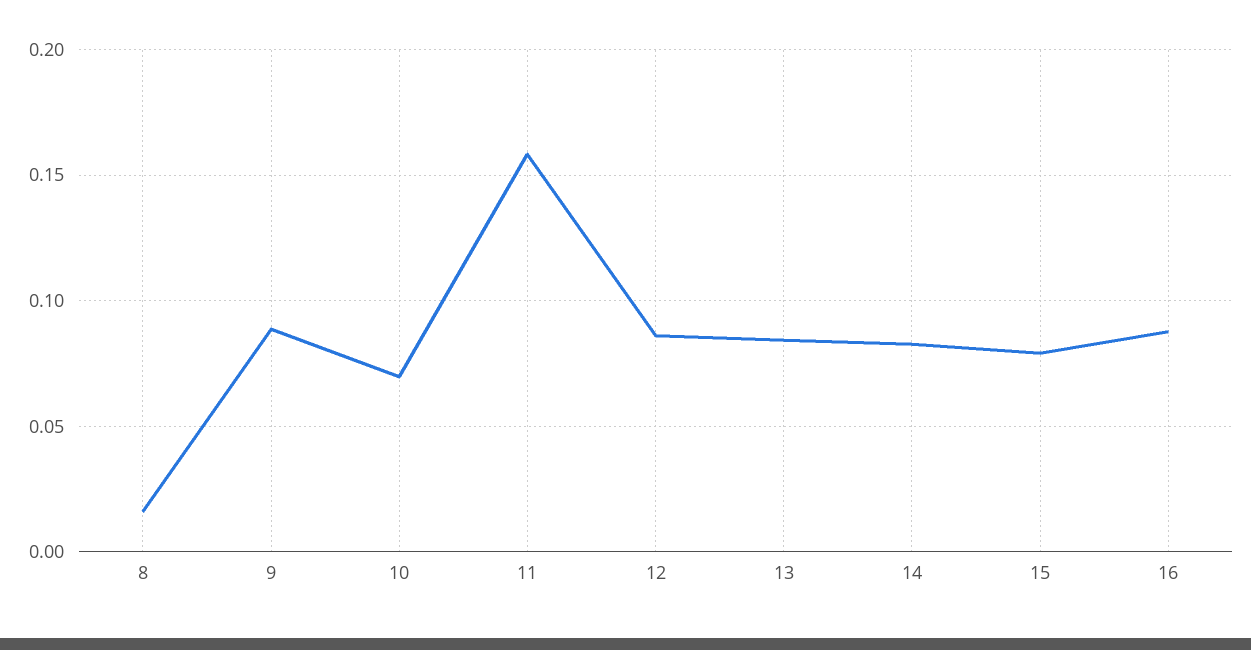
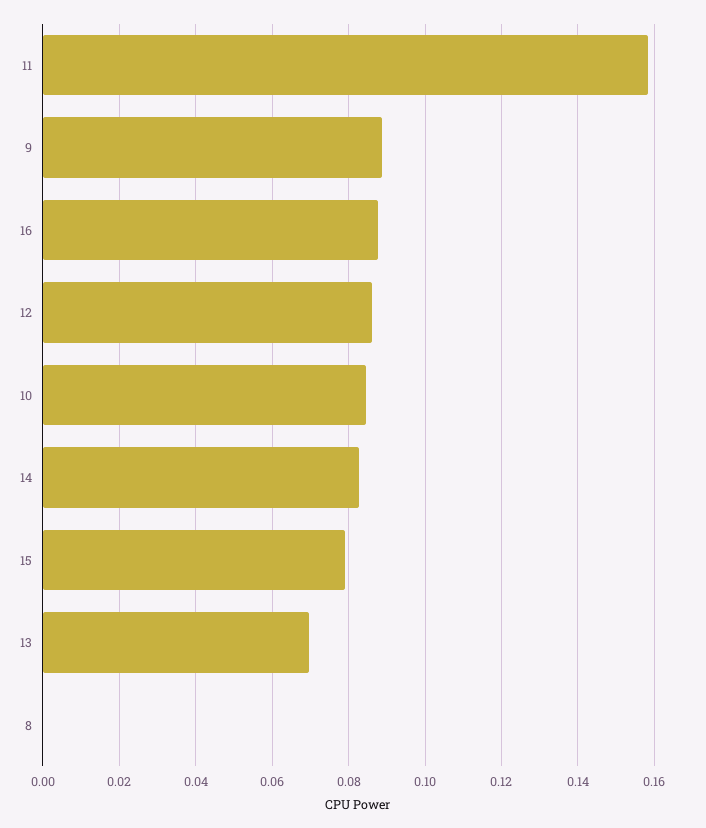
  {
-   "8": 0.015,
+   "8": 0,
    "9": 0.088,
-   "10": 0.07,
+   "10": 0.084,
    "11": 0.158,
    "12": 0.086,
-   "13": 0.085,
+   "13": 0.07,
    "14": 0.082,
    "15": 0.08,
    "16": 0.088
  }

